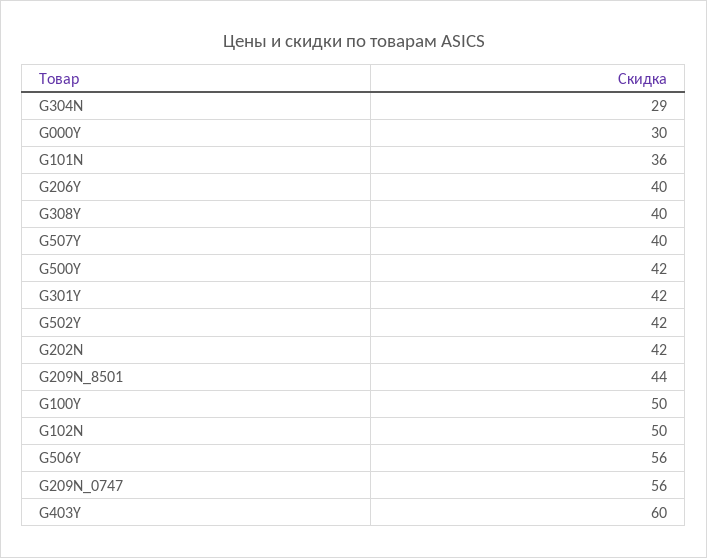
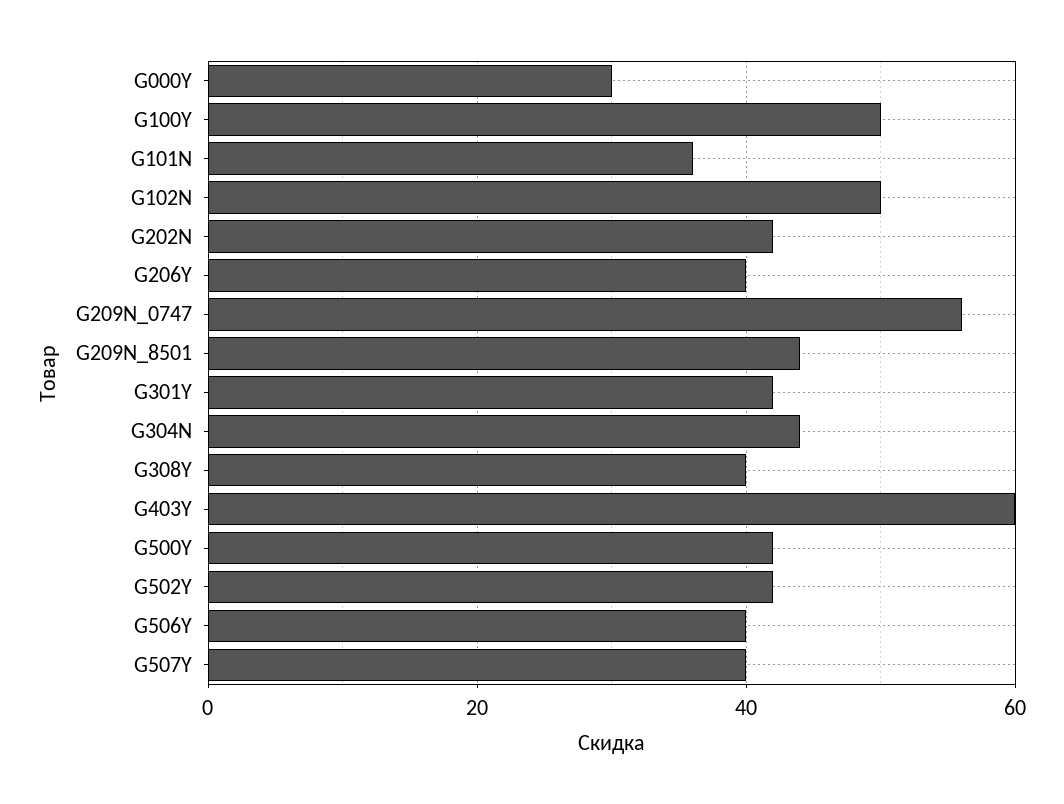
  {
-   "G304N": 29,
+   "G304N": 45,
    "G000Y": 30,
    "G101N": 36,
    "G206Y": 40,
    "G308Y": 40,
    "G507Y": 40,
    "G500Y": 42,
    "G301Y": 42,
    "G502Y": 42,
    "G202N": 42,
    "G209N_8501": 44,
    "G100Y": 50,
    "G102N": 50,
-   "G506Y": 56,
+   "G506Y": 40,
    "G209N_0747": 56,
    "G403Y": 60
  }

